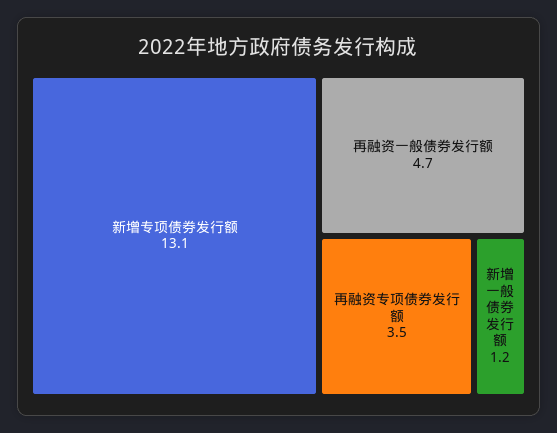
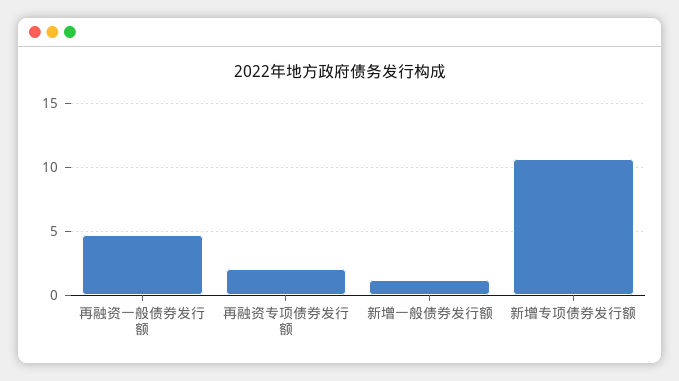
  {
-   "新增专项债券发行额": 13.1,
+   "新增专项债券发行额": 10.5,
    "再融资一般债券发行额": 4.7,
-   "再融资专项债券发行额": 3.5,
+   "再融资专项债券发行额": 2,
    "新增一般债券发行额": 1.2
  }

